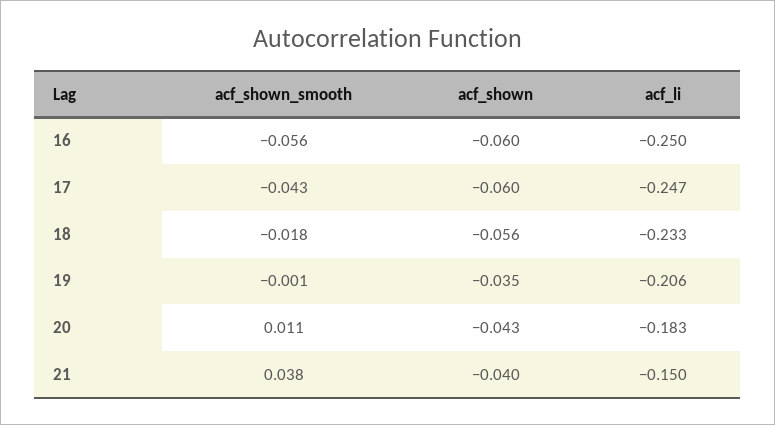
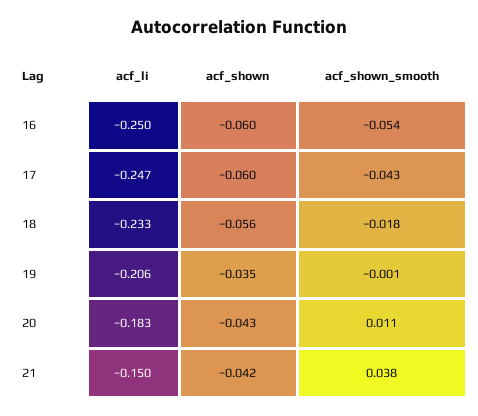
  {
    "acf_shown_smooth": {
-     "16": -0.056,
+     "16": -0.054,
      "17": -0.043,
      "18": -0.018,
      "19": -0.001,
      "20": 0.011,
      "21": 0.038
    },
    "acf_shown": {
      "16": -0.06,
      "17": -0.06,
      "18": -0.056,
      "19": -0.035,
      "20": -0.043,
-     "21": -0.04
+     "21": -0.042
    },
    "acf_li": {
      "16": -0.25,
      "17": -0.247,
      "18": -0.233,
      "19": -0.206,
      "20": -0.183,
      "21": -0.15
    }
  }

